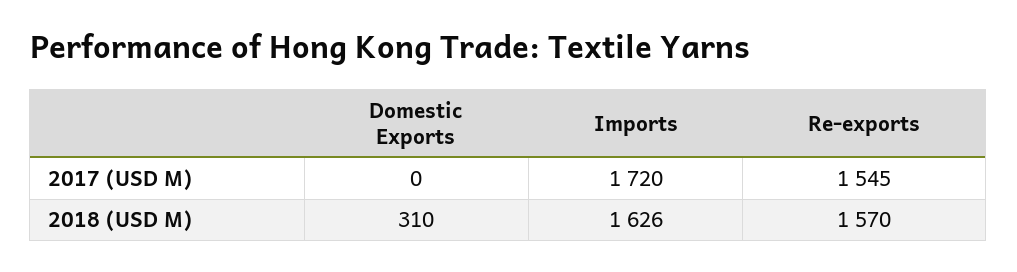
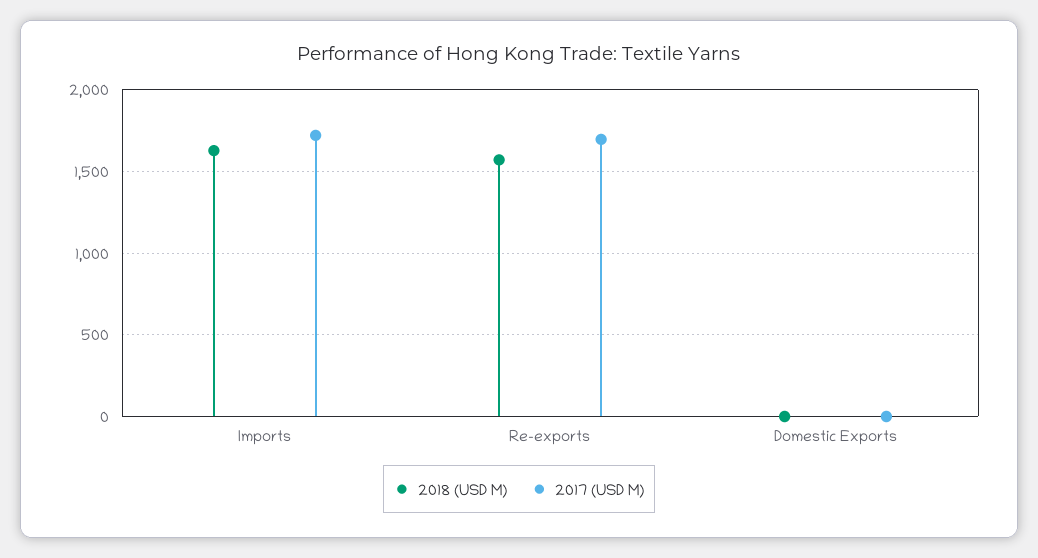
  {
    "2017 (USD M)": {
      "Domestic Exports": 0,
      "Imports": 1720,
-     "Re-exports": 1545
+     "Re-exports": 1700
    },
    "2018 (USD M)": {
-     "Domestic Exports": 310,
+     "Domestic Exports": 0,
      "Imports": 1626,
      "Re-exports": 1570
    }
  }

